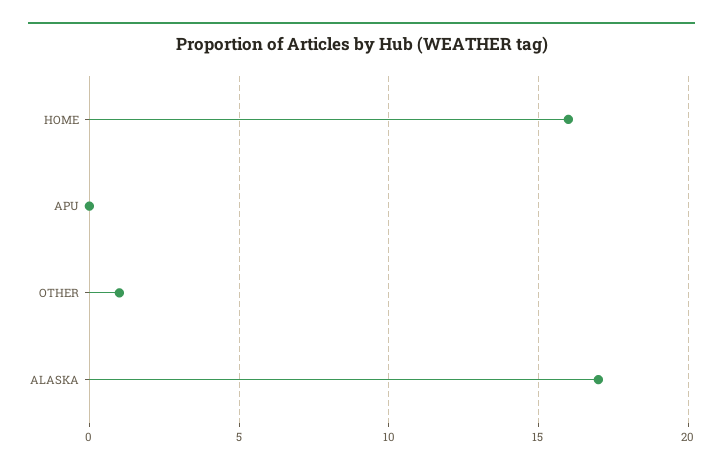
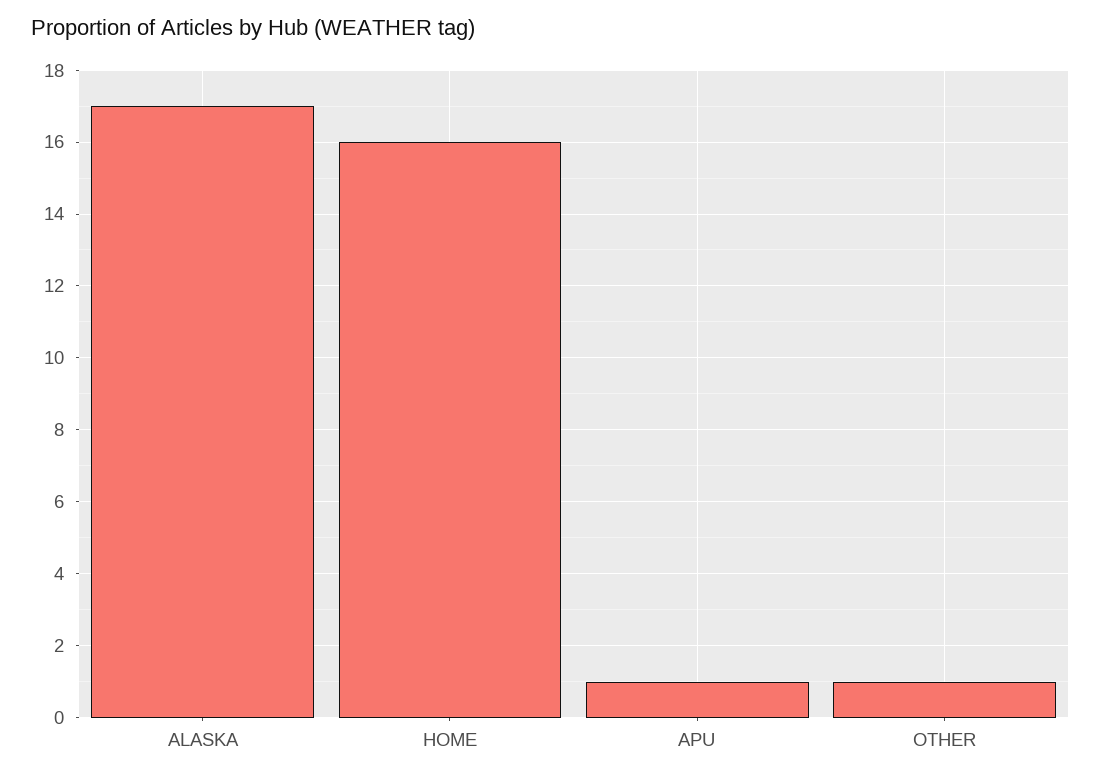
  {
    "HOME": 16,
-   "APU": 0,
+   "APU": 1,
    "OTHER": 1,
    "ALASKA": 17
  }

